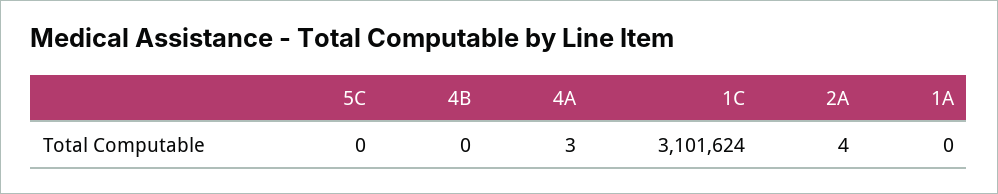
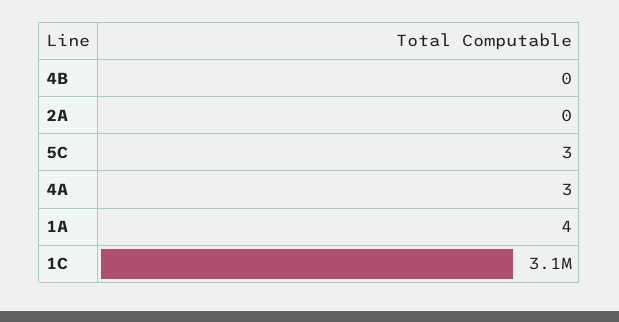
  {
-   "5C": 0,
+   "5C": 3,
    "4B": 0,
    "4A": 3,
    "1C": 3101624,
-   "2A": 4,
+   "2A": 0,
-   "1A": 0
+   "1A": 4
  }

